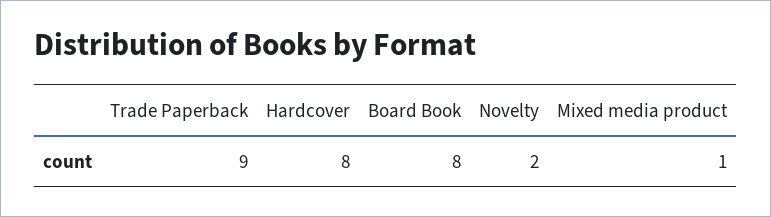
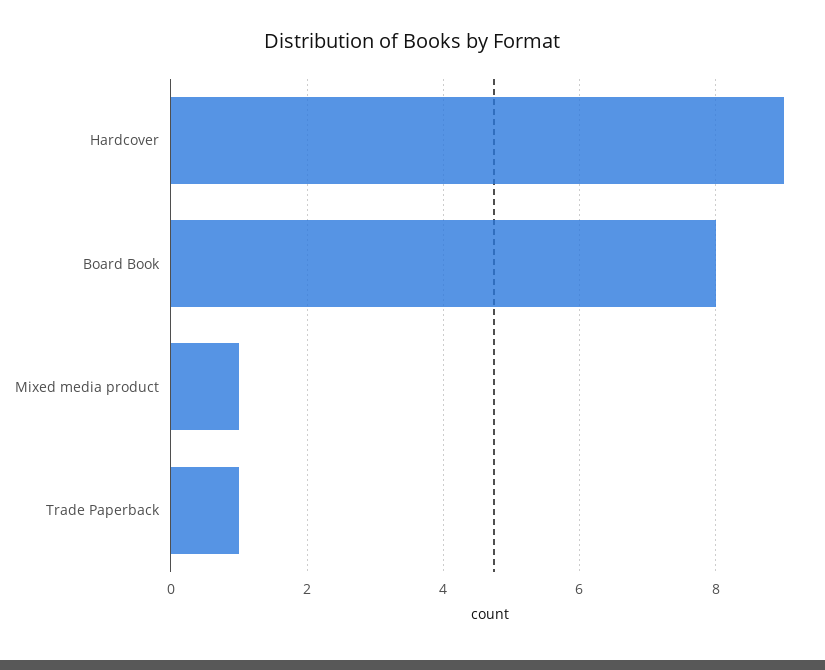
  {
-   "Trade Paperback": 9,
+   "Trade Paperback": 1,
-   "Hardcover": 8,
+   "Hardcover": 9,
    "Board Book": 8,
-   "Novelty": 2,
    "Mixed media product": 1
  }

